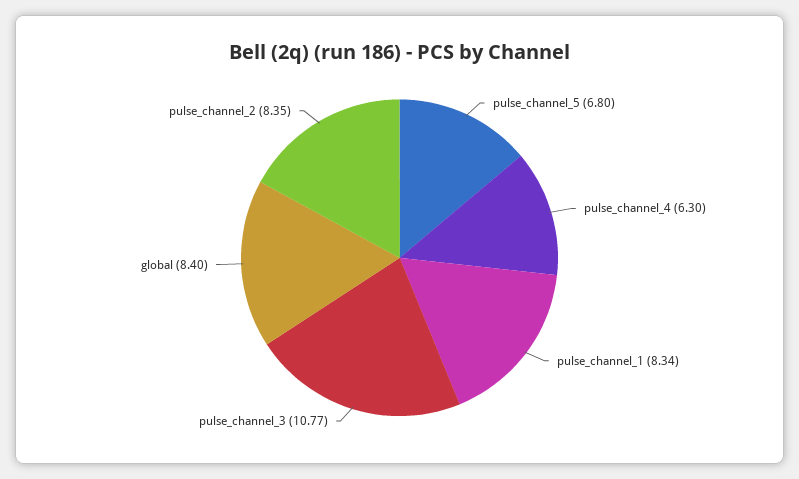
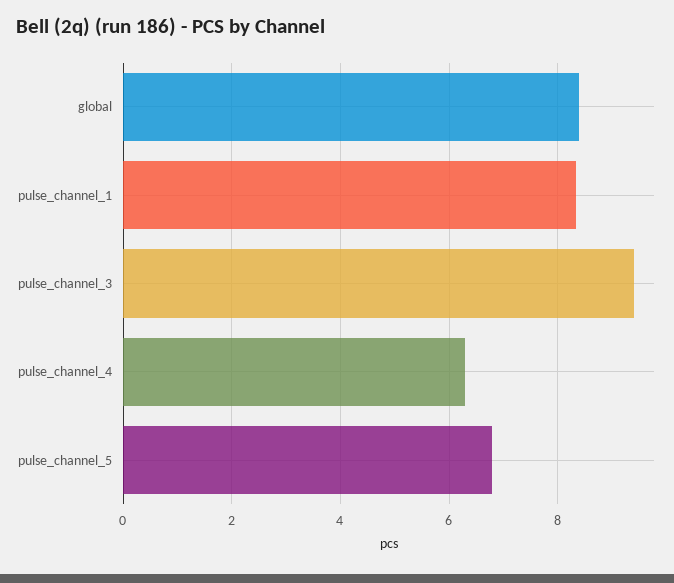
  {
    "pulse_channel_5": 6.8,
    "pulse_channel_4": 6.3,
    "pulse_channel_1": 8.34,
-   "pulse_channel_3": 10.77,
+   "pulse_channel_3": 9.4,
-   "global": 8.4,
+   "global": 8.4
-   "pulse_channel_2": 8.35
  }

